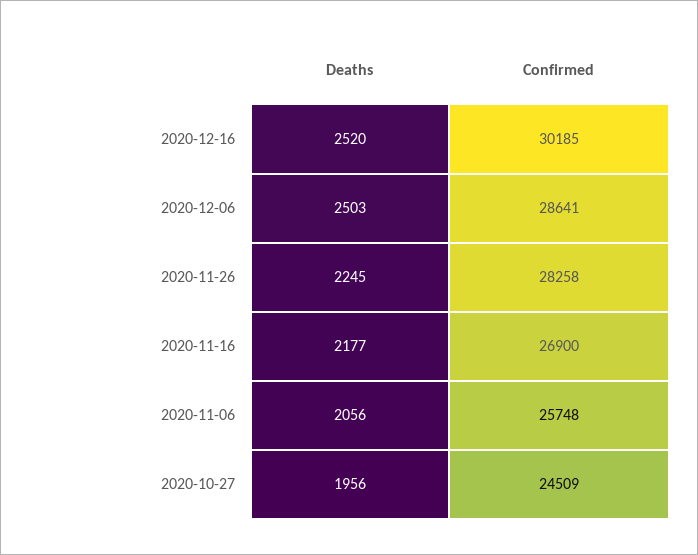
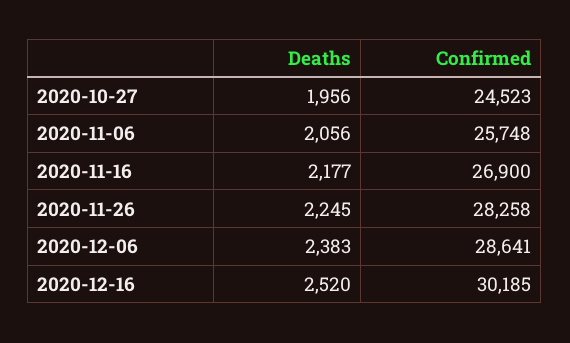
  {
    "Deaths": {
      "2020-12-16": 2520,
-     "2020-12-06": 2503,
+     "2020-12-06": 2383,
      "2020-11-26": 2245,
      "2020-11-16": 2177,
      "2020-11-06": 2056,
      "2020-10-27": 1956
    },
    "Confirmed": {
      "2020-12-16": 30185,
      "2020-12-06": 28641,
      "2020-11-26": 28258,
      "2020-11-16": 26900,
      "2020-11-06": 25748,
-     "2020-10-27": 24509
+     "2020-10-27": 24523
    }
  }

